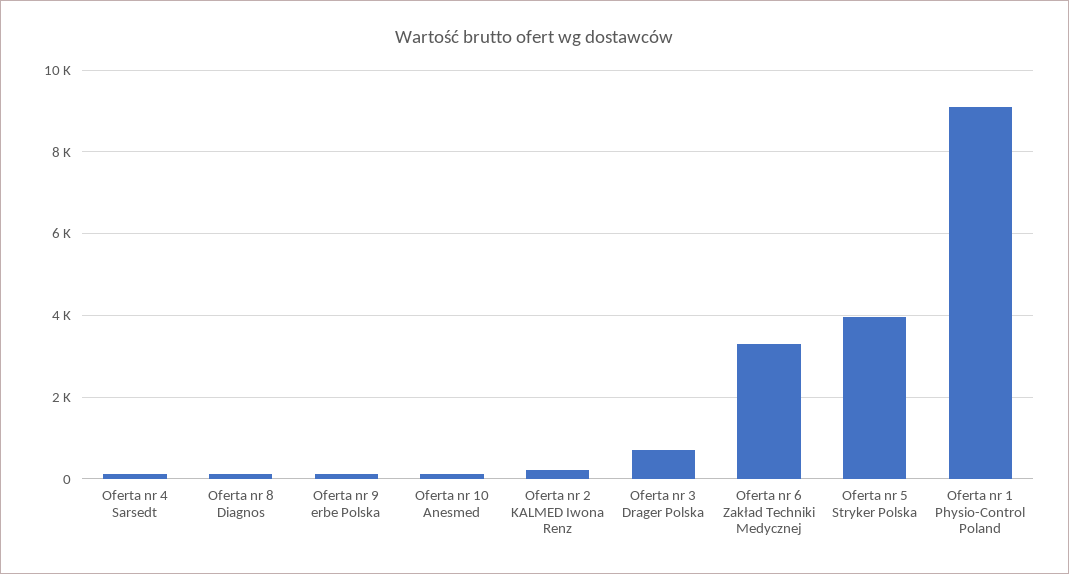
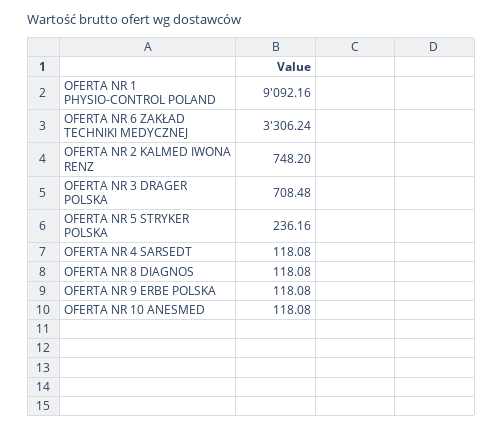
  {
    "Oferta nr 4 Sarsedt": 118.08,
    "Oferta nr 8 Diagnos": 118.08,
    "Oferta nr 9 erbe Polska": 118.08,
    "Oferta nr 10 Anesmed": 118.08,
-   "Oferta nr 2 KALMED Iwona Renz": 200,
+   "Oferta nr 2 KALMED Iwona Renz": 748.2,
    "Oferta nr 3 Drager Polska": 708.48,
    "Oferta nr 6 Zakład Techniki Medycznej": 3306.24,
-   "Oferta nr 5 Stryker Polska": 4000,
+   "Oferta nr 5 Stryker Polska": 236.16,
    "Oferta nr 1 Physio-Control Poland": 9092.16
  }

